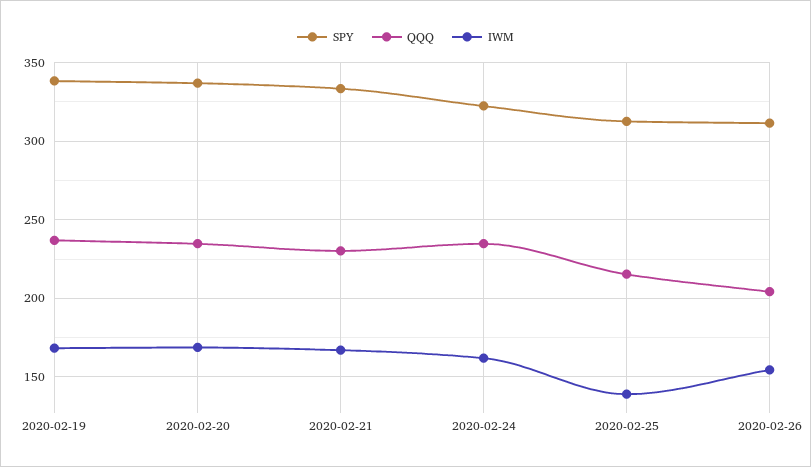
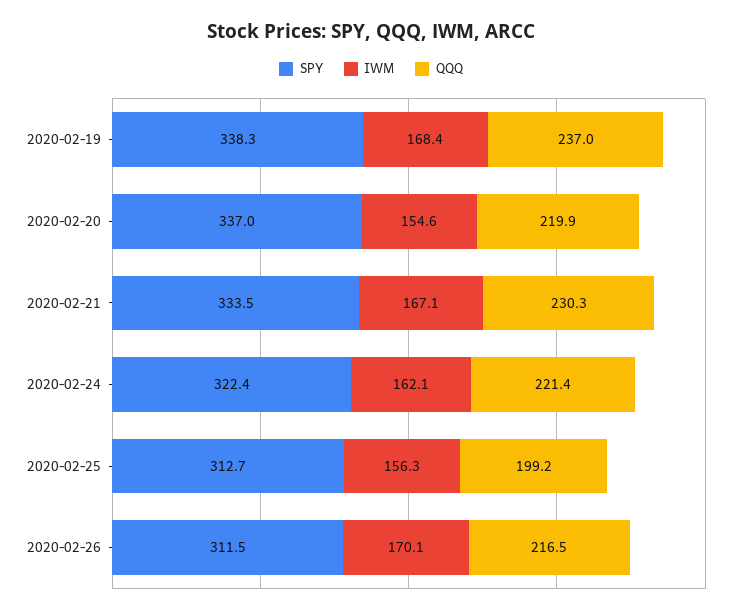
  {
    "SPY": {
      "2020-02-19": 338.3,
      "2020-02-20": 337,
      "2020-02-21": 333.5,
      "2020-02-24": 322.4,
      "2020-02-25": 312.7,
      "2020-02-26": 311.5
    },
    "QQQ": {
      "2020-02-19": 237,
-     "2020-02-20": 235,
+     "2020-02-20": 219.9,
      "2020-02-21": 230.3,
-     "2020-02-24": 235,
+     "2020-02-24": 221.4,
-     "2020-02-25": 215,
+     "2020-02-25": 199.2,
-     "2020-02-26": 205
+     "2020-02-26": 216.5
    },
    "IWM": {
      "2020-02-19": 168.4,
-     "2020-02-20": 170,
+     "2020-02-20": 154.6,
      "2020-02-21": 167.1,
      "2020-02-24": 162.1,
-     "2020-02-25": 140,
+     "2020-02-25": 156.3,
-     "2020-02-26": 155
+     "2020-02-26": 170.1
    }
  }

